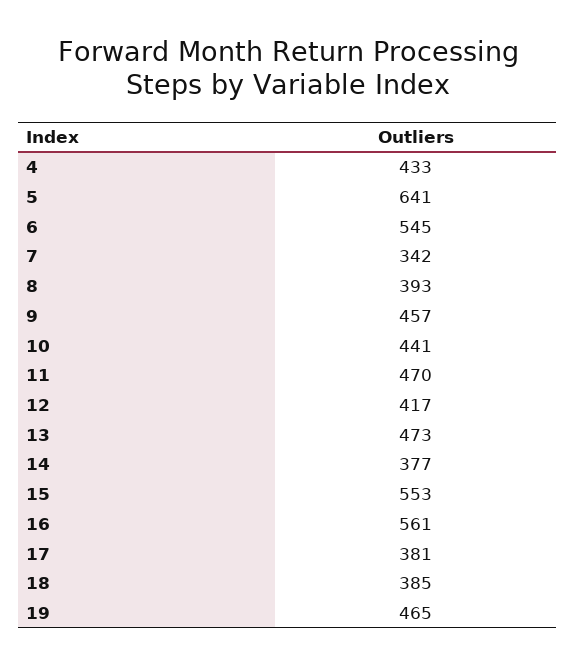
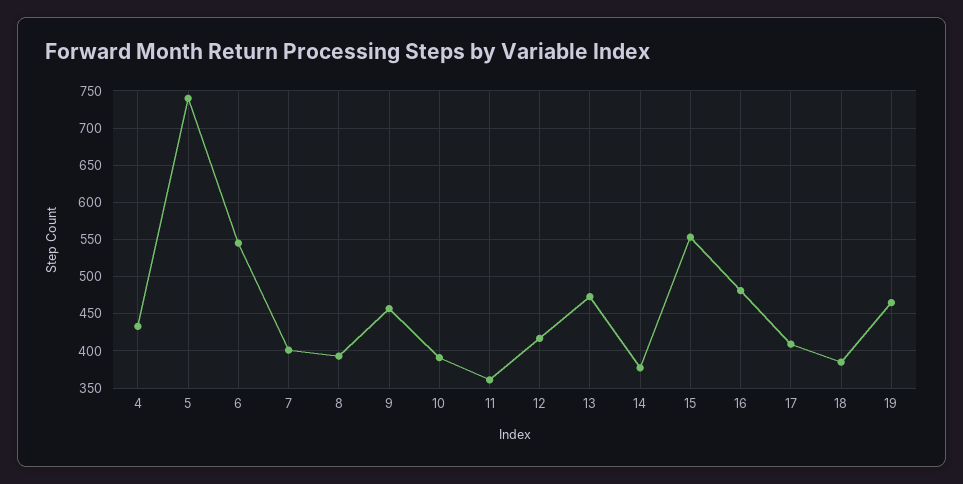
  {
    "4": 433,
-   "5": 641,
+   "5": 740,
    "6": 545,
-   "7": 342,
+   "7": 400,
    "8": 393,
    "9": 457,
-   "10": 441,
+   "10": 390,
-   "11": 470,
+   "11": 360,
    "12": 417,
    "13": 473,
    "14": 377,
    "15": 553,
-   "16": 561,
+   "16": 480,
-   "17": 381,
+   "17": 410,
    "18": 385,
    "19": 465
  }

